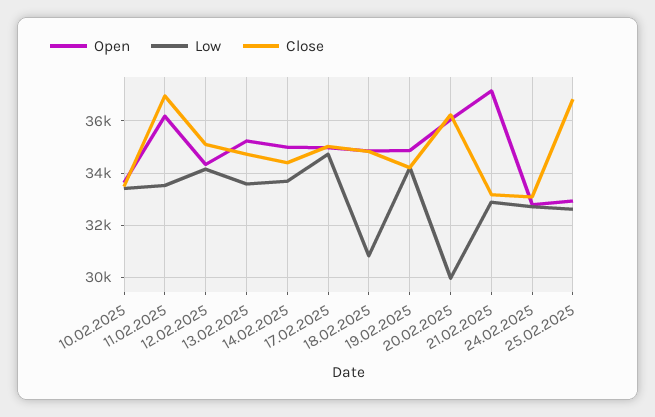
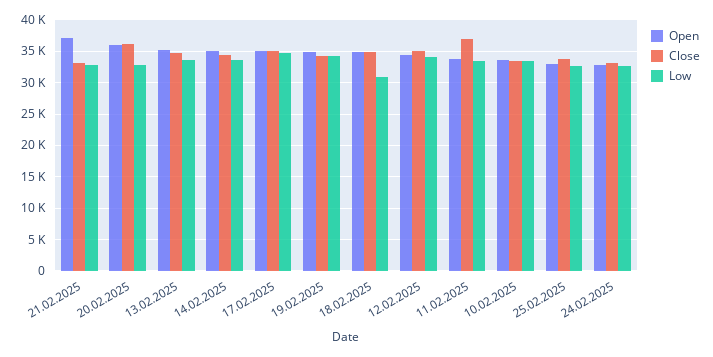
  {
    "Open": {
      "10.02.2025": 33750,
-     "11.02.2025": 36250,
+     "11.02.2025": 34000,
      "12.02.2025": 34250,
      "13.02.2025": 35250,
      "14.02.2025": 35000,
      "17.02.2025": 35000,
      "18.02.2025": 34750,
      "19.02.2025": 34750,
      "20.02.2025": 36000,
      "21.02.2025": 37250,
      "24.02.2025": 32750,
      "25.02.2025": 33000
    },
    "Low": {
      "10.02.2025": 33500,
      "11.02.2025": 33500,
      "12.02.2025": 34250,
      "13.02.2025": 33500,
      "14.02.2025": 33750,
      "17.02.2025": 34750,
      "18.02.2025": 30750,
      "19.02.2025": 34250,
-     "20.02.2025": 30000,
+     "20.02.2025": 33000,
      "21.02.2025": 33000,
      "24.02.2025": 32750,
      "25.02.2025": 32500
    },
    "Close": {
      "10.02.2025": 33500,
      "11.02.2025": 37000,
      "12.02.2025": 35000,
      "13.02.2025": 34750,
      "14.02.2025": 34500,
      "17.02.2025": 35000,
      "18.02.2025": 34750,
      "19.02.2025": 34250,
      "20.02.2025": 36250,
      "21.02.2025": 33250,
      "24.02.2025": 33000,
-     "25.02.2025": 36750
+     "25.02.2025": 34000
    }
  }

